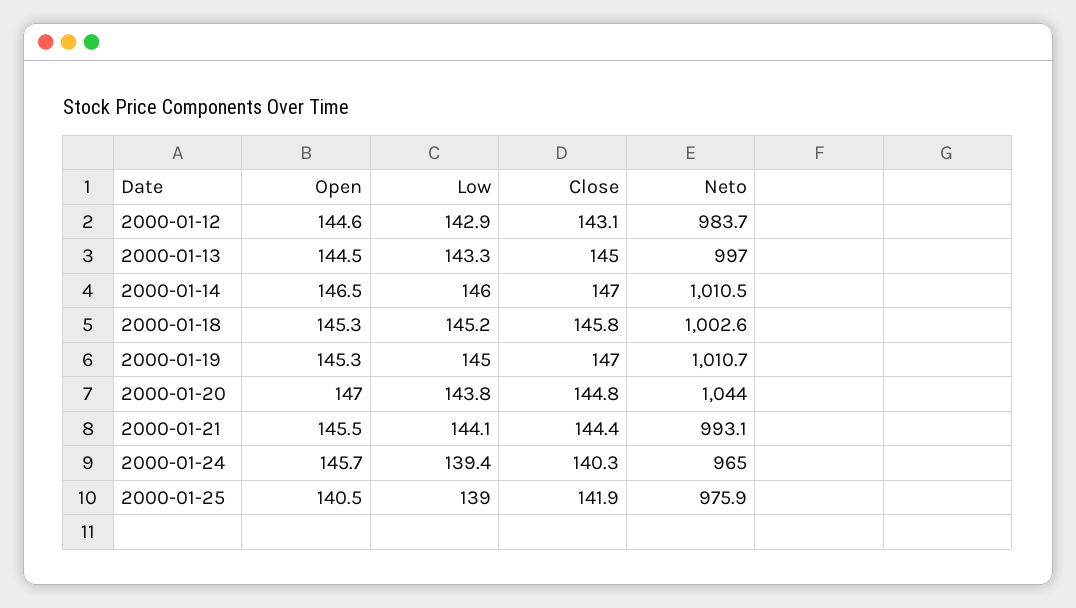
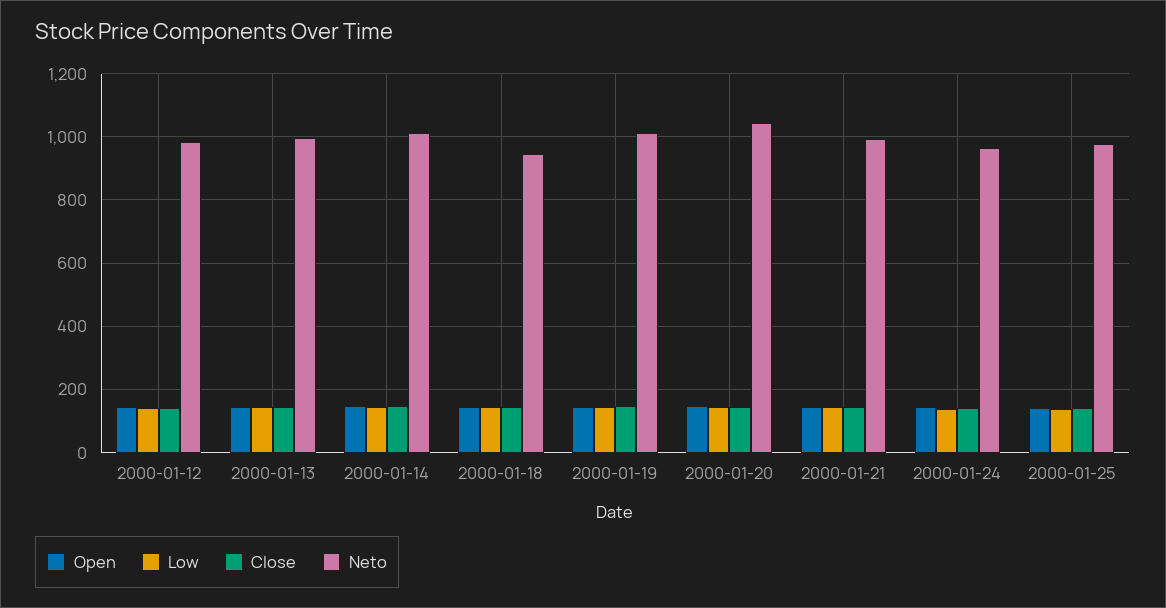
  {
    "Open": {
      "2000-01-12": 144.6,
      "2000-01-13": 144.5,
      "2000-01-14": 146.5,
      "2000-01-18": 145.3,
      "2000-01-19": 145.3,
      "2000-01-20": 147,
      "2000-01-21": 145.5,
      "2000-01-24": 145.7,
      "2000-01-25": 140.5
    },
    "Low": {
      "2000-01-12": 142.9,
      "2000-01-13": 143.3,
      "2000-01-14": 146,
      "2000-01-18": 145.2,
      "2000-01-19": 145,
      "2000-01-20": 143.8,
      "2000-01-21": 144.1,
      "2000-01-24": 139.4,
      "2000-01-25": 139
    },
    "Close": {
      "2000-01-12": 143.1,
      "2000-01-13": 145,
      "2000-01-14": 147,
      "2000-01-18": 145.8,
      "2000-01-19": 147,
      "2000-01-20": 144.8,
      "2000-01-21": 144.4,
      "2000-01-24": 140.3,
      "2000-01-25": 141.9
    },
    "Neto": {
      "2000-01-12": 983.7,
      "2000-01-13": 997,
      "2000-01-14": 1010.5,
-     "2000-01-18": 1002.6,
+     "2000-01-18": 940,
      "2000-01-19": 1010.7,
      "2000-01-20": 1044,
      "2000-01-21": 993.1,
      "2000-01-24": 965,
      "2000-01-25": 975.9
    }
  }

